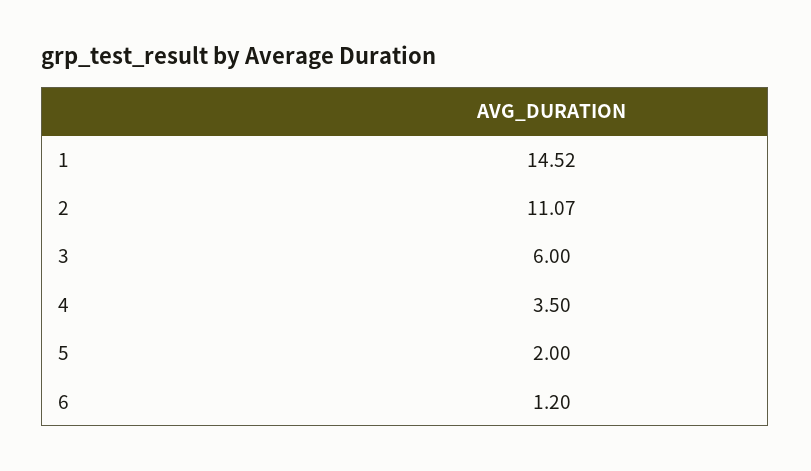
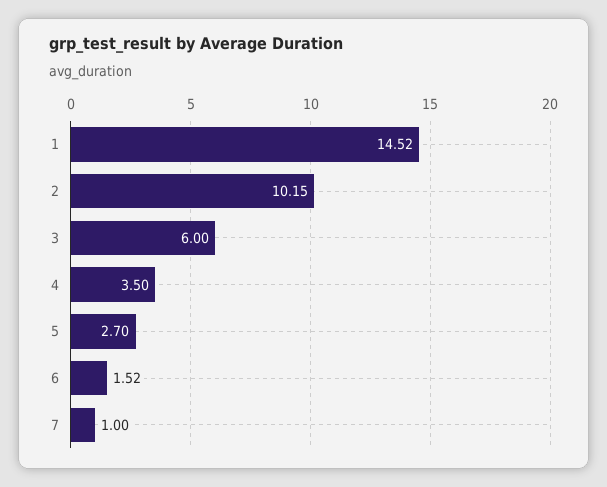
  {
    "1": 14.52,
-   "2": 11.07,
+   "2": 10.15,
    "3": 6,
    "4": 3.5,
-   "5": 2,
+   "5": 2.7,
-   "6": 1.2
+   "6": 1.52,
+   "7": 1
  }

